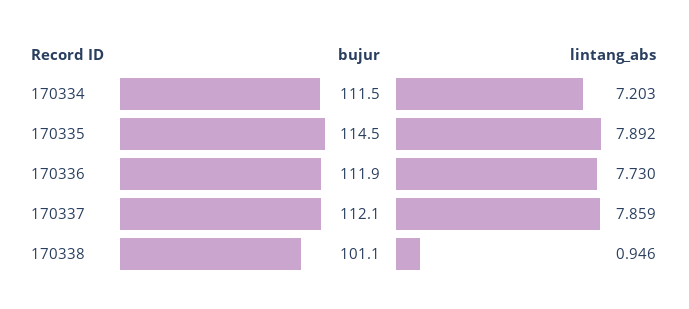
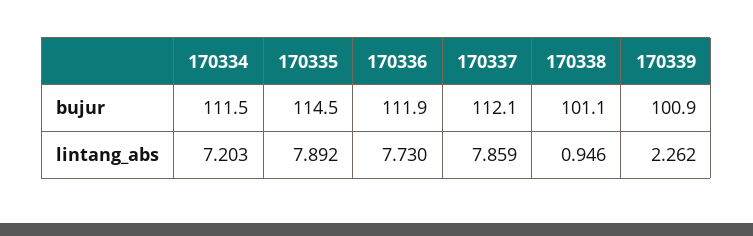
  {
    "bujur": {
      "170334": 111.5,
      "170335": 114.5,
      "170336": 111.9,
      "170337": 112.1,
-     "170338": 101.1
+     "170338": 101.1,
+     "170339": 100.9
    },
    "lintang_abs": {
      "170334": 7.203,
      "170335": 7.892,
      "170336": 7.73,
      "170337": 7.859,
-     "170338": 0.946
+     "170338": 0.946,
+     "170339": 2.262
    }
  }

